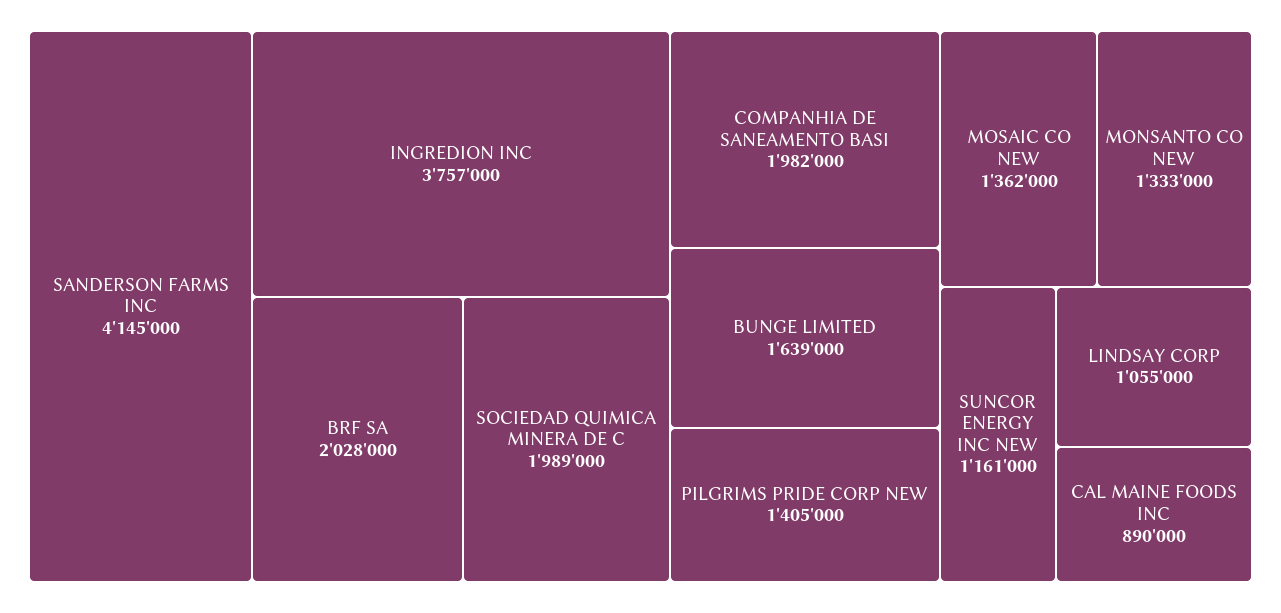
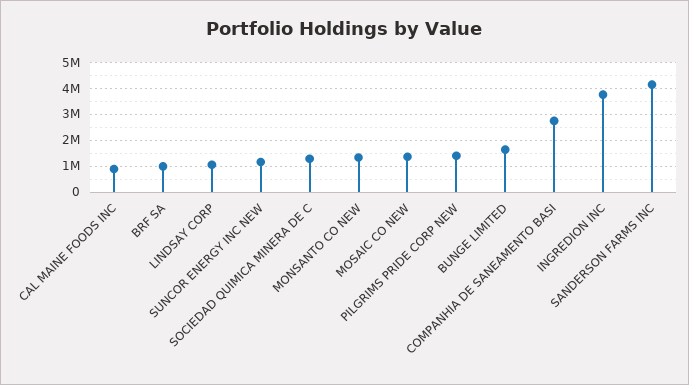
  {
    "SANDERSON FARMS INC": 4145000,
    "INGREDION INC": 3757000,
-   "BRF SA": 2028000,
+   "BRF SA": 1000000,
-   "SOCIEDAD QUIMICA MINERA DE C": 1989000,
+   "SOCIEDAD QUIMICA MINERA DE C": 1250000,
-   "COMPANHIA DE SANEAMENTO BASI": 1982000,
+   "COMPANHIA DE SANEAMENTO BASI": 2750000,
    "BUNGE LIMITED": 1639000,
    "PILGRIMS PRIDE CORP NEW": 1405000,
    "MOSAIC CO NEW": 1362000,
    "MONSANTO CO NEW": 1333000,
    "SUNCOR ENERGY INC NEW": 1161000,
    "LINDSAY CORP": 1055000,
    "CAL MAINE FOODS INC": 890000
  }

